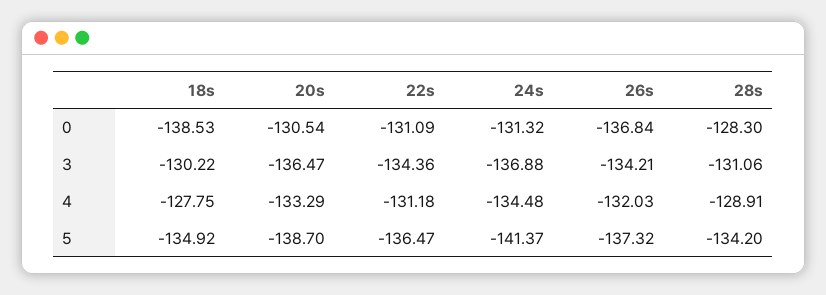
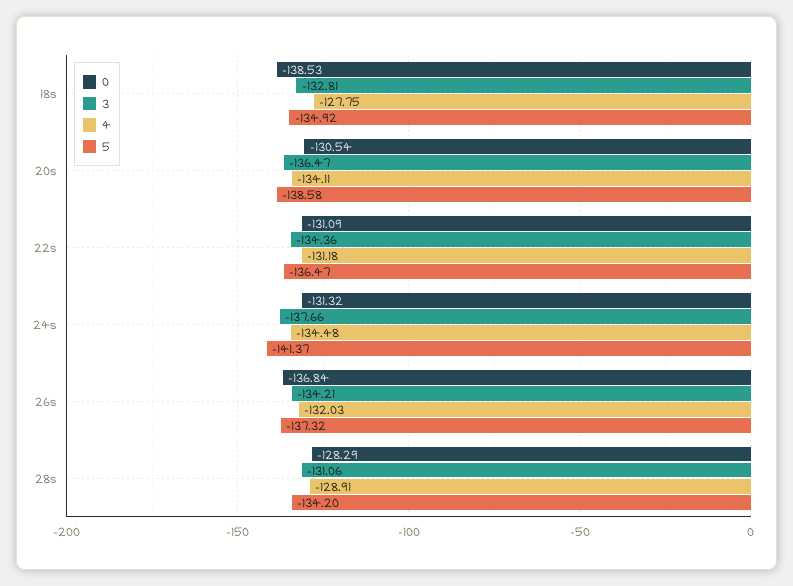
  {
    "0": {
      "18s": -138.53,
      "20s": -130.54,
      "22s": -131.09,
      "24s": -131.32,
      "26s": -136.84,
-     "28s": -128.3
+     "28s": -128.29
    },
    "3": {
-     "18s": -130.22,
+     "18s": -132.81,
      "20s": -136.47,
      "22s": -134.36,
-     "24s": -136.88,
+     "24s": -137.66,
      "26s": -134.21,
      "28s": -131.06
    },
    "4": {
      "18s": -127.75,
-     "20s": -133.29,
+     "20s": -134.11,
      "22s": -131.18,
      "24s": -134.48,
      "26s": -132.03,
      "28s": -128.91
    },
    "5": {
      "18s": -134.92,
-     "20s": -138.7,
+     "20s": -138.58,
      "22s": -136.47,
      "24s": -141.37,
      "26s": -137.32,
      "28s": -134.2
    }
  }

